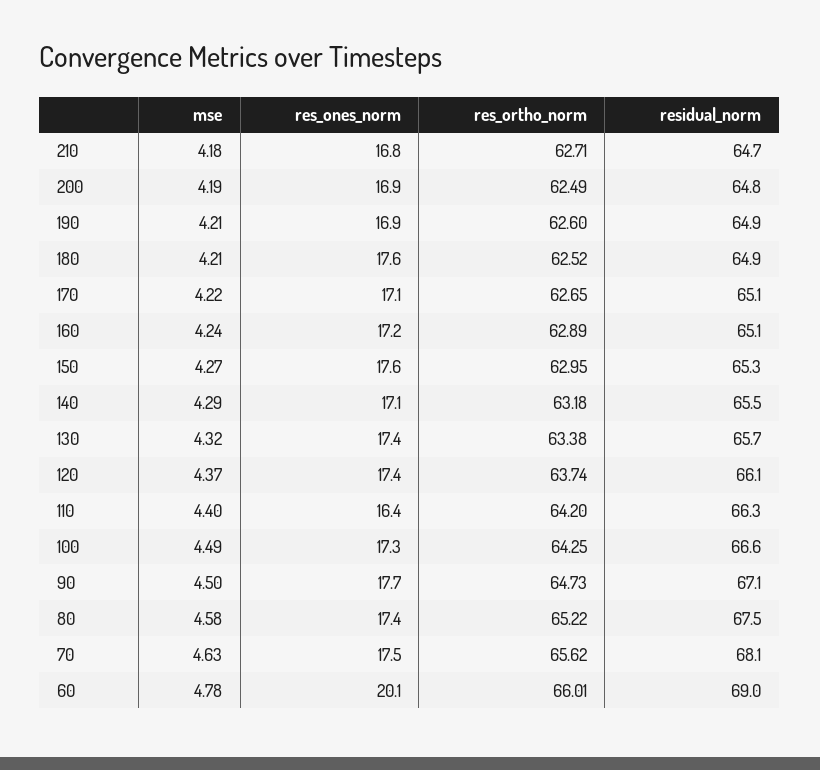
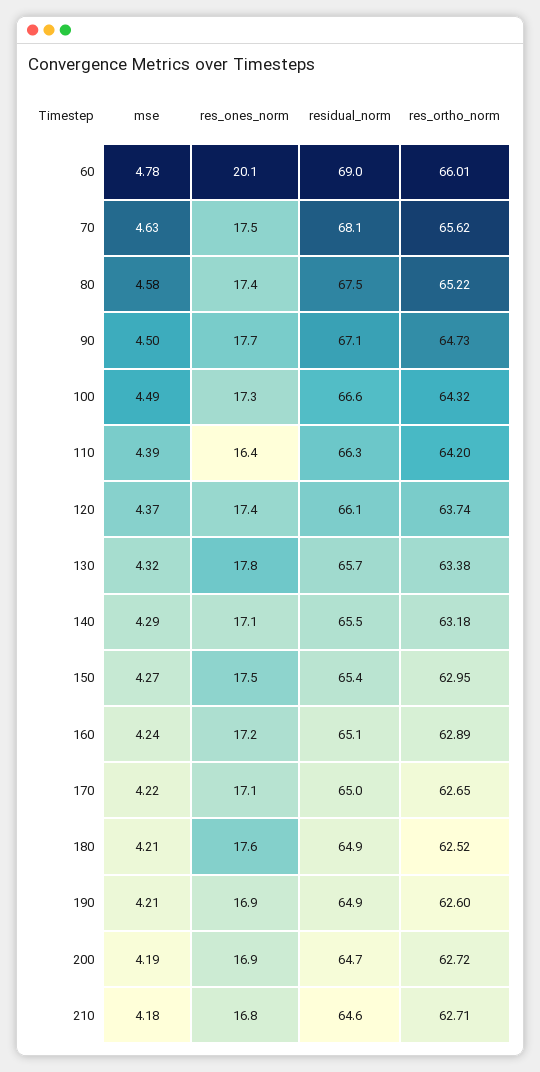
  {
    "mse": {
      "210": 4.18,
      "200": 4.19,
      "190": 4.21,
      "180": 4.21,
      "170": 4.22,
      "160": 4.24,
      "150": 4.27,
      "140": 4.29,
      "130": 4.32,
      "120": 4.37,
-     "110": 4.4,
+     "110": 4.39,
      "100": 4.49,
      "90": 4.5,
      "80": 4.58,
      "70": 4.63,
      "60": 4.78
    },
    "res_ones_norm": {
      "210": 16.8,
      "200": 16.9,
      "190": 16.9,
      "180": 17.6,
      "170": 17.1,
      "160": 17.2,
-     "150": 17.6,
+     "150": 17.5,
      "140": 17.1,
-     "130": 17.4,
+     "130": 17.8,
      "120": 17.4,
      "110": 16.4,
      "100": 17.3,
      "90": 17.7,
      "80": 17.4,
      "70": 17.5,
      "60": 20.1
    },
    "res_ortho_norm": {
      "210": 62.71,
-     "200": 62.49,
+     "200": 62.72,
      "190": 62.6,
      "180": 62.52,
      "170": 62.65,
      "160": 62.89,
      "150": 62.95,
      "140": 63.18,
      "130": 63.38,
      "120": 63.74,
      "110": 64.2,
-     "100": 64.25,
+     "100": 64.32,
      "90": 64.73,
      "80": 65.22,
      "70": 65.62,
      "60": 66.01
    },
    "residual_norm": {
-     "210": 64.7,
+     "210": 64.6,
-     "200": 64.8,
+     "200": 64.7,
      "190": 64.9,
      "180": 64.9,
-     "170": 65.1,
+     "170": 65,
      "160": 65.1,
-     "150": 65.3,
+     "150": 65.4,
      "140": 65.5,
      "130": 65.7,
      "120": 66.1,
      "110": 66.3,
      "100": 66.6,
      "90": 67.1,
      "80": 67.5,
      "70": 68.1,
      "60": 69
    }
  }

